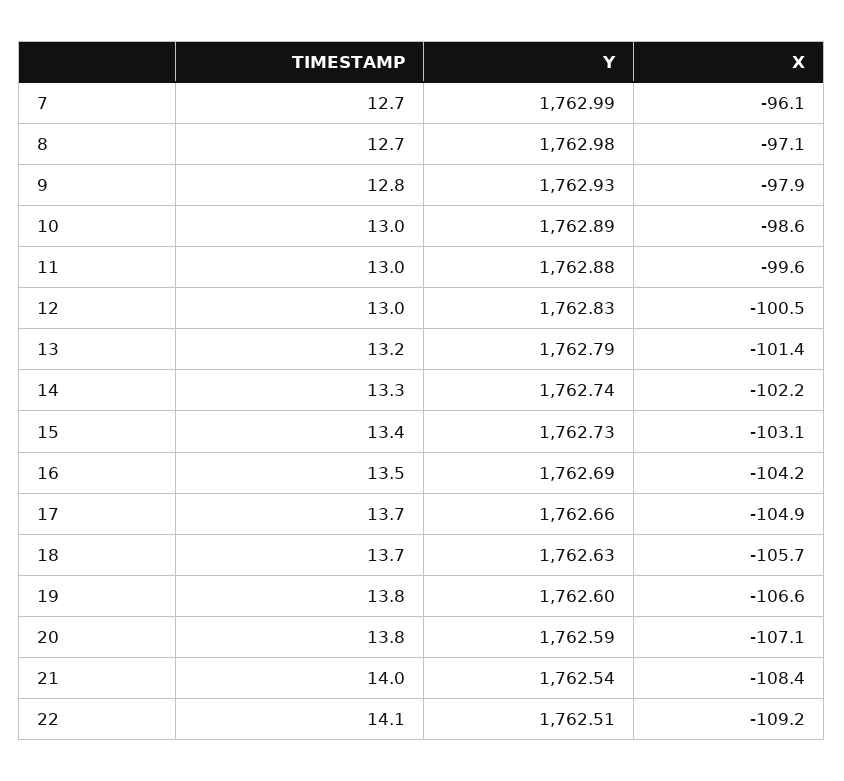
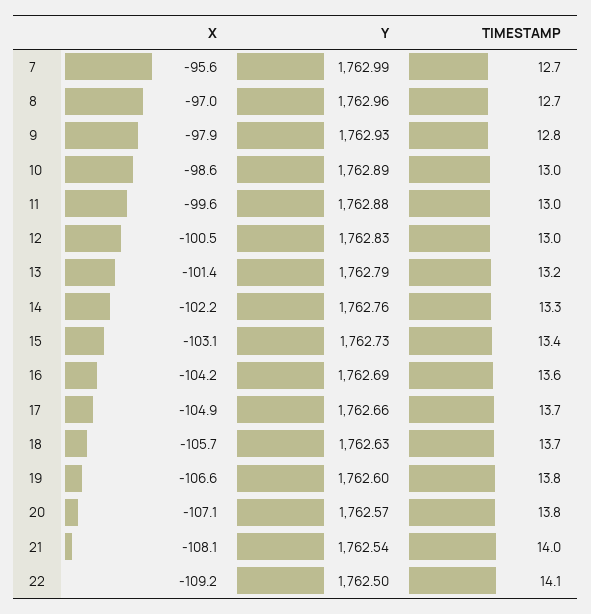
  {
    "TIMESTAMP": {
      "7": 12.7,
      "8": 12.7,
      "9": 12.8,
      "10": 13,
      "11": 13,
      "12": 13,
      "13": 13.2,
      "14": 13.3,
      "15": 13.4,
-     "16": 13.5,
+     "16": 13.6,
      "17": 13.7,
      "18": 13.7,
      "19": 13.8,
      "20": 13.8,
      "21": 14,
      "22": 14.1
    },
    "Y": {
      "7": 1762.99,
-     "8": 1762.98,
+     "8": 1762.96,
      "9": 1762.93,
      "10": 1762.89,
      "11": 1762.88,
      "12": 1762.83,
      "13": 1762.79,
-     "14": 1762.74,
+     "14": 1762.76,
      "15": 1762.73,
      "16": 1762.69,
      "17": 1762.66,
      "18": 1762.63,
      "19": 1762.6,
-     "20": 1762.59,
+     "20": 1762.57,
      "21": 1762.54,
-     "22": 1762.51
+     "22": 1762.5
    },
    "X": {
-     "7": -96.1,
+     "7": -95.6,
-     "8": -97.1,
+     "8": -97,
      "9": -97.9,
      "10": -98.6,
      "11": -99.6,
      "12": -100.5,
      "13": -101.4,
      "14": -102.2,
      "15": -103.1,
      "16": -104.2,
      "17": -104.9,
      "18": -105.7,
      "19": -106.6,
      "20": -107.1,
-     "21": -108.4,
+     "21": -108.1,
      "22": -109.2
    }
  }

